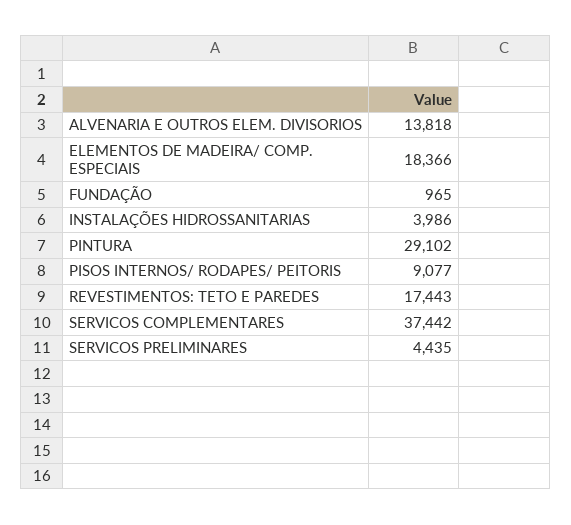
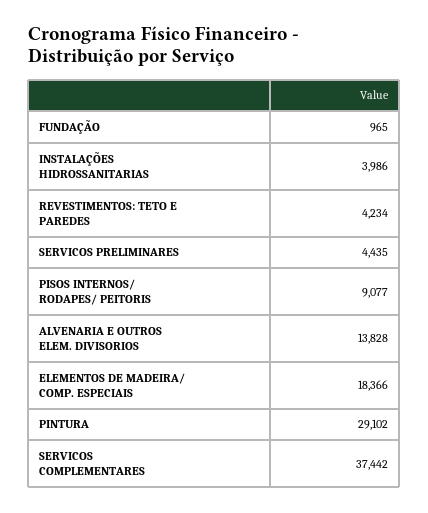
  {
-   "ALVENARIA E OUTROS ELEM. DIVISORIOS": 13818,
+   "ALVENARIA E OUTROS ELEM. DIVISORIOS": 13828,
    "ELEMENTOS DE MADEIRA/ COMP. ESPECIAIS": 18366,
    "FUNDAÇÃO": 965,
    "INSTALAÇÕES HIDROSSANITARIAS": 3986,
    "PINTURA": 29102,
    "PISOS INTERNOS/ RODAPES/ PEITORIS": 9077,
-   "REVESTIMENTOS: TETO E PAREDES": 17443,
+   "REVESTIMENTOS: TETO E PAREDES": 4234,
    "SERVICOS COMPLEMENTARES": 37442,
    "SERVICOS PRELIMINARES": 4435
  }

